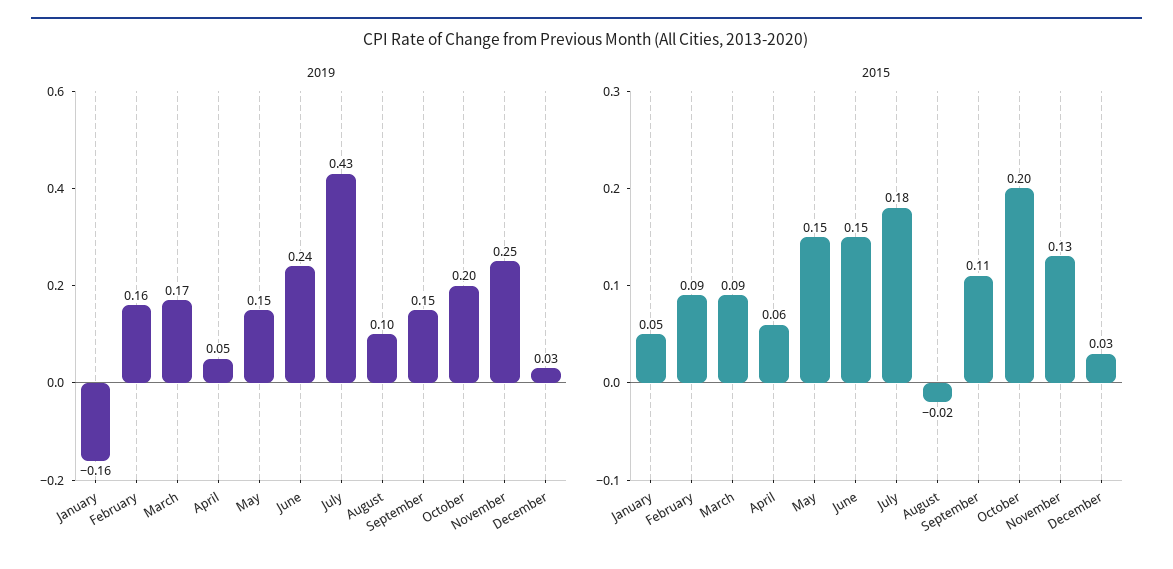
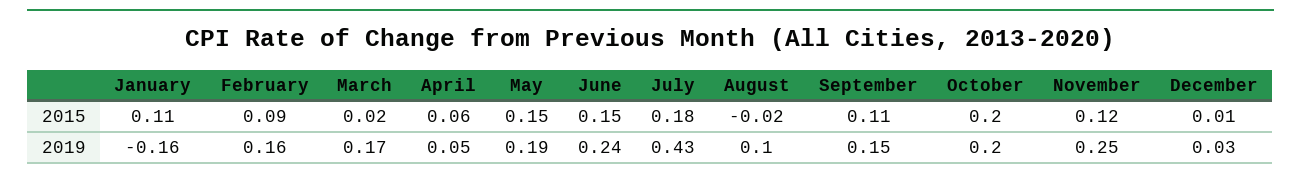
  {
    "2019": {
      "January": -0.16,
      "February": 0.16,
      "March": 0.17,
      "April": 0.05,
-     "May": 0.15,
+     "May": 0.19,
      "June": 0.24,
      "July": 0.43,
      "August": 0.1,
      "September": 0.15,
      "October": 0.2,
      "November": 0.25,
      "December": 0.03
    },
    "2015": {
-     "January": 0.05,
+     "January": 0.11,
      "February": 0.09,
-     "March": 0.09,
+     "March": 0.02,
      "April": 0.06,
      "May": 0.15,
      "June": 0.15,
      "July": 0.18,
      "August": -0.02,
      "September": 0.11,
      "October": 0.2,
-     "November": 0.13,
+     "November": 0.12,
-     "December": 0.03
+     "December": 0.01
    }
  }

